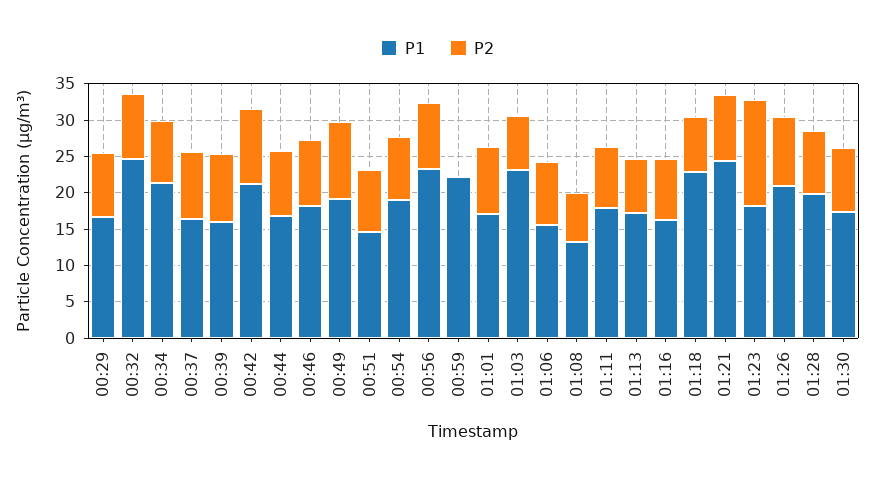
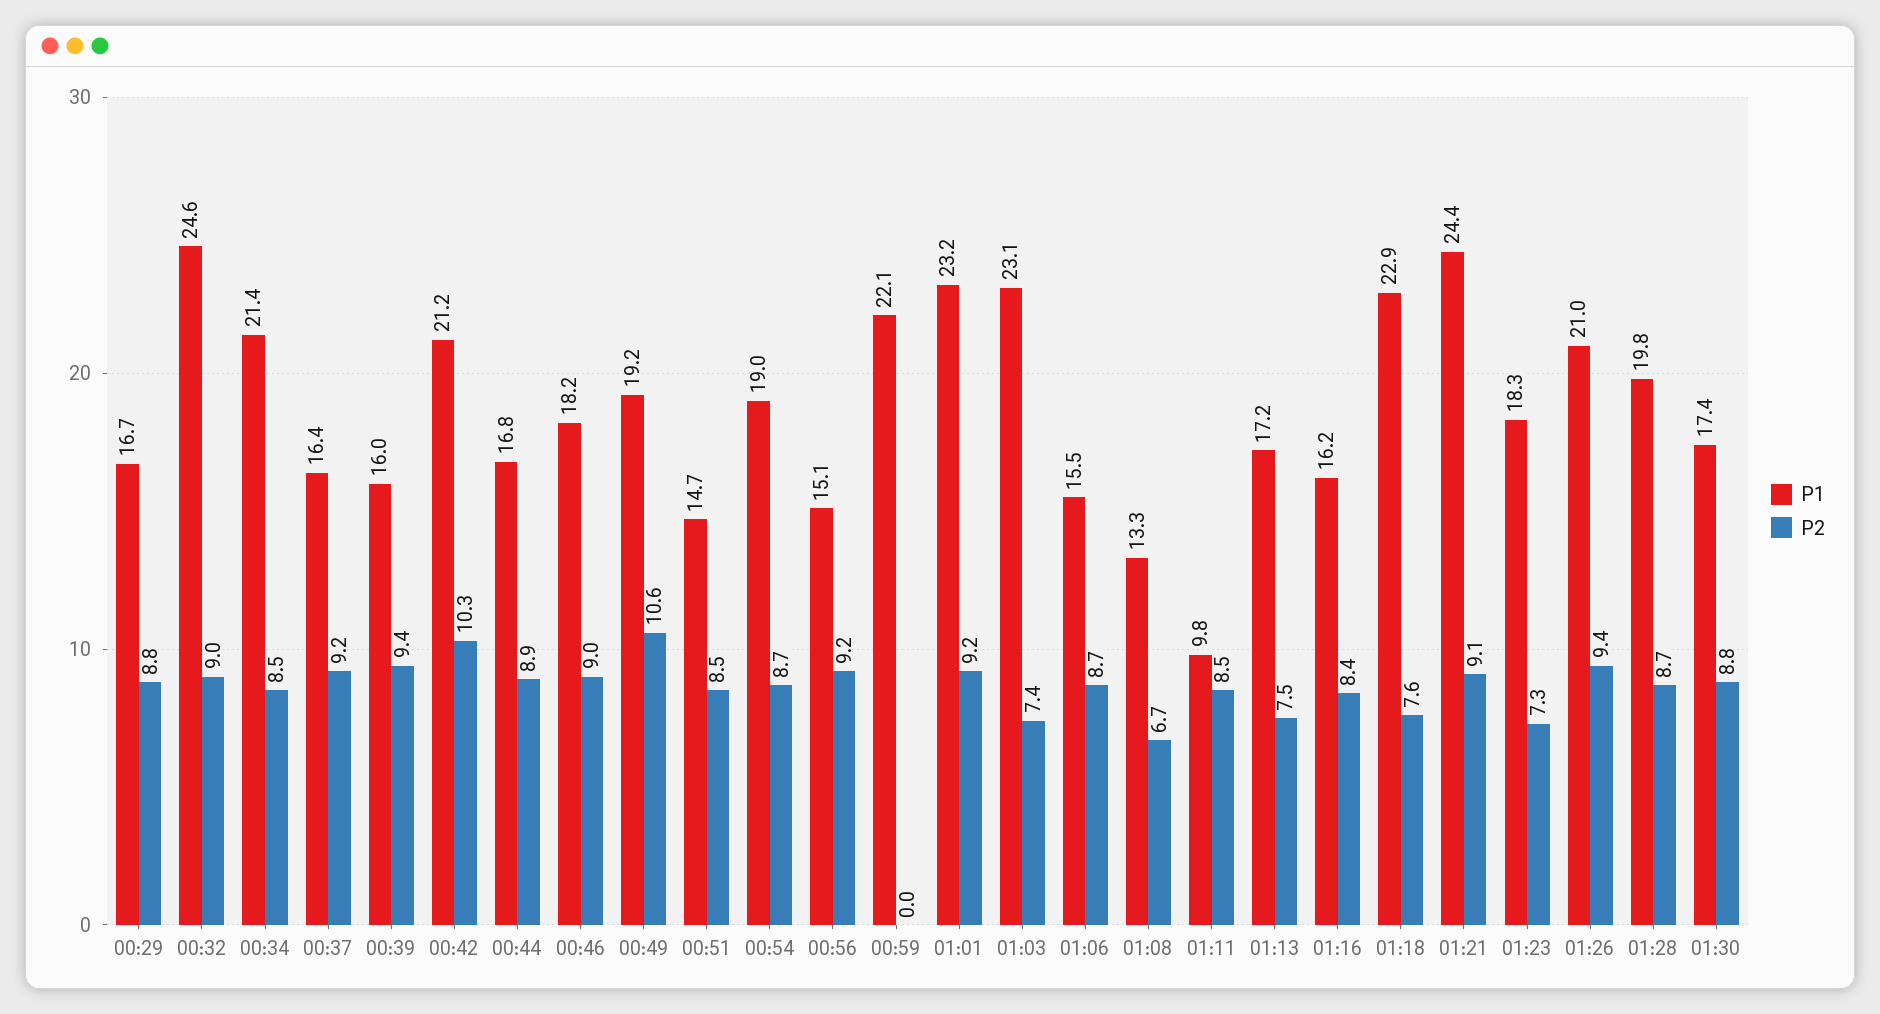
  {
    "P1": {
      "00:29": 16.7,
      "00:32": 24.6,
      "00:34": 21.4,
      "00:37": 16.4,
      "00:39": 16,
      "00:42": 21.2,
      "00:44": 16.8,
      "00:46": 18.2,
      "00:49": 19.2,
      "00:51": 14.7,
      "00:54": 19,
-     "00:56": 22.5,
+     "00:56": 15.1,
      "00:59": 22.1,
-     "01:01": 17.5,
+     "01:01": 23.2,
      "01:03": 23.1,
      "01:06": 15.5,
      "01:08": 13.3,
-     "01:11": 17.5,
+     "01:11": 9.8,
      "01:13": 17.2,
      "01:16": 16.2,
      "01:18": 22.9,
      "01:21": 24.4,
      "01:23": 18.3,
      "01:26": 21,
      "01:28": 19.8,
      "01:30": 17.4
    },
    "P2": {
      "00:29": 8.8,
      "00:32": 9,
      "00:34": 8.5,
      "00:37": 9.2,
      "00:39": 9.4,
      "00:42": 10.3,
      "00:44": 8.9,
      "00:46": 9,
      "00:49": 10.6,
      "00:51": 8.5,
      "00:54": 8.7,
      "00:56": 9.2,
      "00:59": 0,
      "01:01": 9.2,
      "01:03": 7.4,
      "01:06": 8.7,
      "01:08": 6.7,
      "01:11": 8.5,
      "01:13": 7.5,
      "01:16": 8.4,
      "01:18": 7.6,
      "01:21": 9.1,
-     "01:23": 15,
+     "01:23": 7.3,
      "01:26": 9.4,
      "01:28": 8.7,
      "01:30": 8.8
    }
  }

